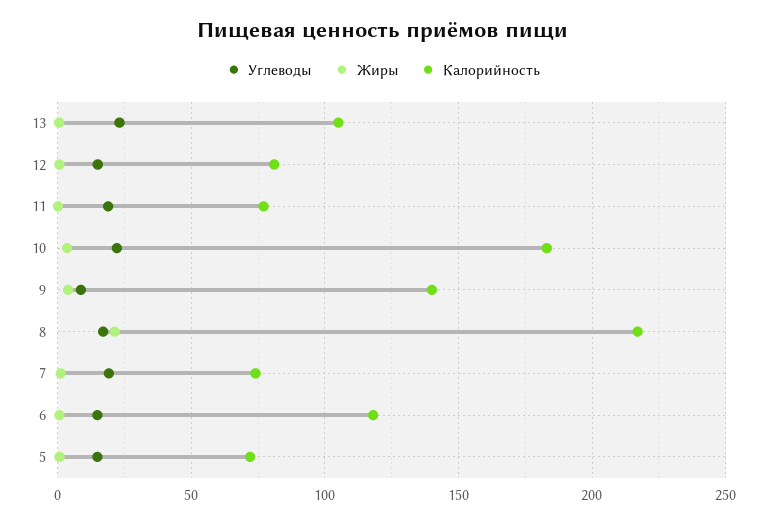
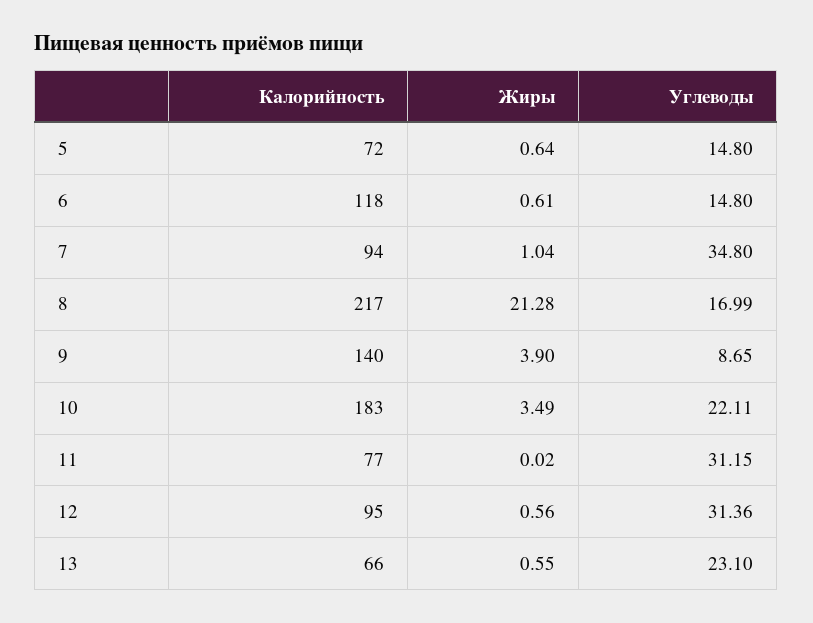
  {
    "Углеводы": {
      "13": 23.1,
-     "12": 15,
+     "12": 31.36,
-     "11": 20,
+     "11": 31.15,
      "10": 22.11,
      "9": 8.65,
      "8": 16.99,
-     "7": 20,
+     "7": 34.8,
      "6": 14.8,
      "5": 14.8
    },
    "Жиры": {
      "13": 0.55,
      "12": 0.56,
      "11": 0.02,
      "10": 3.49,
      "9": 3.9,
      "8": 21.28,
      "7": 1.04,
      "6": 0.61,
      "5": 0.64
    },
    "Калорийность": {
-     "13": 105,
+     "13": 66,
-     "12": 80,
+     "12": 95,
      "11": 77,
      "10": 183,
      "9": 140,
      "8": 217,
-     "7": 75,
+     "7": 94,
      "6": 118,
      "5": 72
    }
  }

